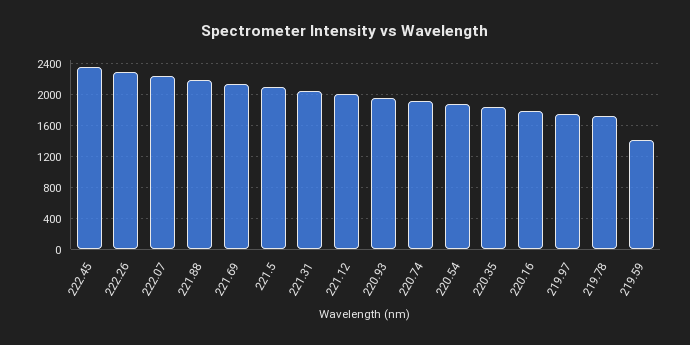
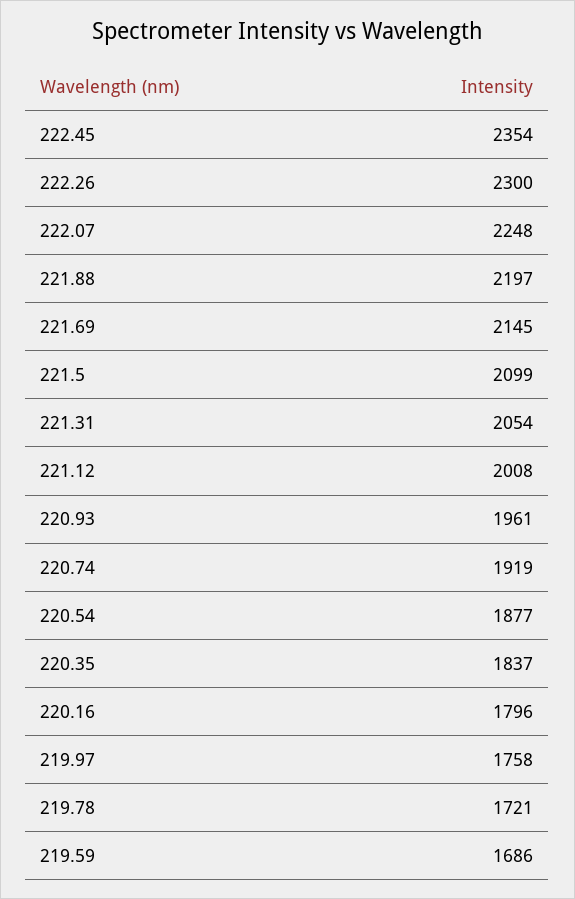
  {
    "222.45": 2354,
    "222.26": 2300,
    "222.07": 2248,
    "221.88": 2197,
    "221.69": 2145,
    "221.5": 2099,
    "221.31": 2054,
    "221.12": 2008,
    "220.93": 1961,
    "220.74": 1919,
    "220.54": 1877,
    "220.35": 1837,
    "220.16": 1796,
    "219.97": 1758,
    "219.78": 1721,
-   "219.59": 1400
+   "219.59": 1686
  }

